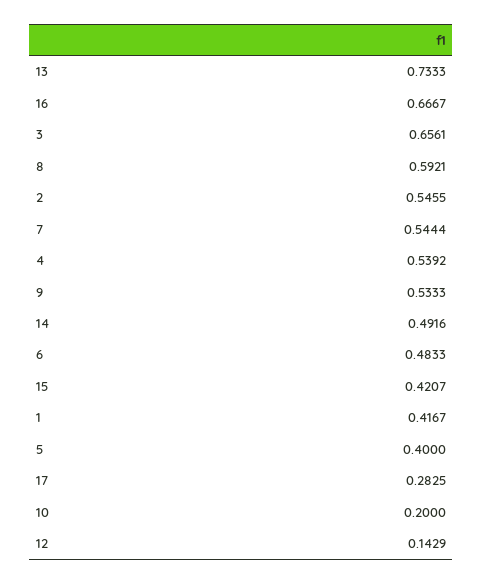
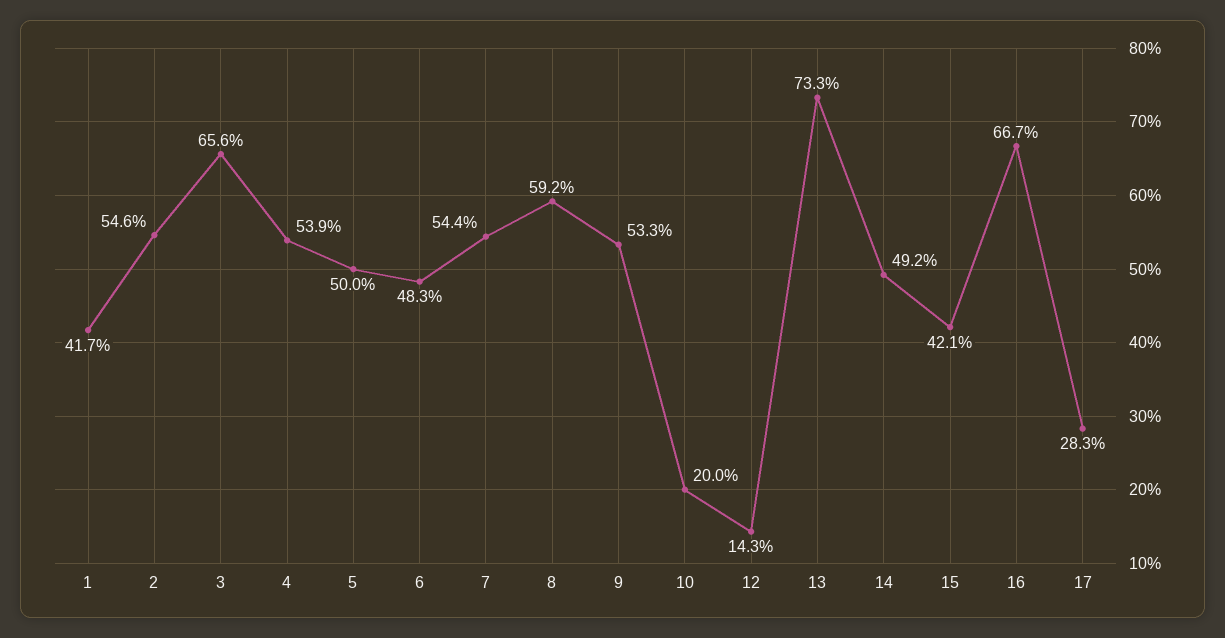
  {
    "13": 0.7333,
    "16": 0.6667,
    "3": 0.6561,
    "8": 0.5921,
    "2": 0.5455,
    "7": 0.5444,
    "4": 0.5392,
    "9": 0.5333,
    "14": 0.4916,
    "6": 0.4833,
    "15": 0.4207,
    "1": 0.4167,
-   "5": 0.4,
+   "5": 0.5,
    "17": 0.2825,
    "10": 0.2,
    "12": 0.1429
  }

